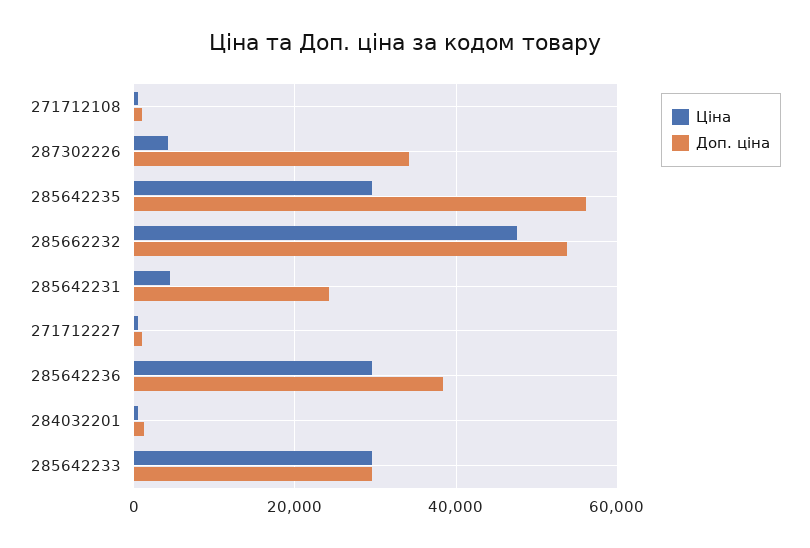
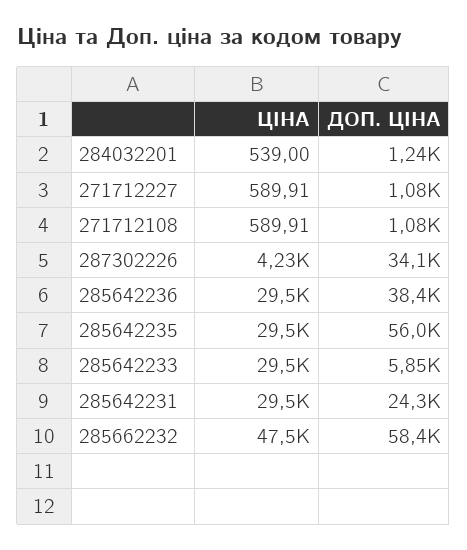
  {
    "Ціна": {
      "271712108": 589.91,
      "287302226": 4230,
      "285642235": 29500,
      "285662232": 47500,
-     "285642231": 4000,
+     "285642231": 29500,
      "271712227": 589.91,
      "285642236": 29500,
      "284032201": 539,
      "285642233": 29500
    },
    "Доп. ціна": {
      "271712108": 1080,
      "287302226": 34100,
      "285642235": 56000,
-     "285662232": 54000,
+     "285662232": 58400,
      "285642231": 24300,
      "271712227": 1080,
      "285642236": 38400,
      "284032201": 1240,
-     "285642233": 30000
+     "285642233": 5850
    }
  }

